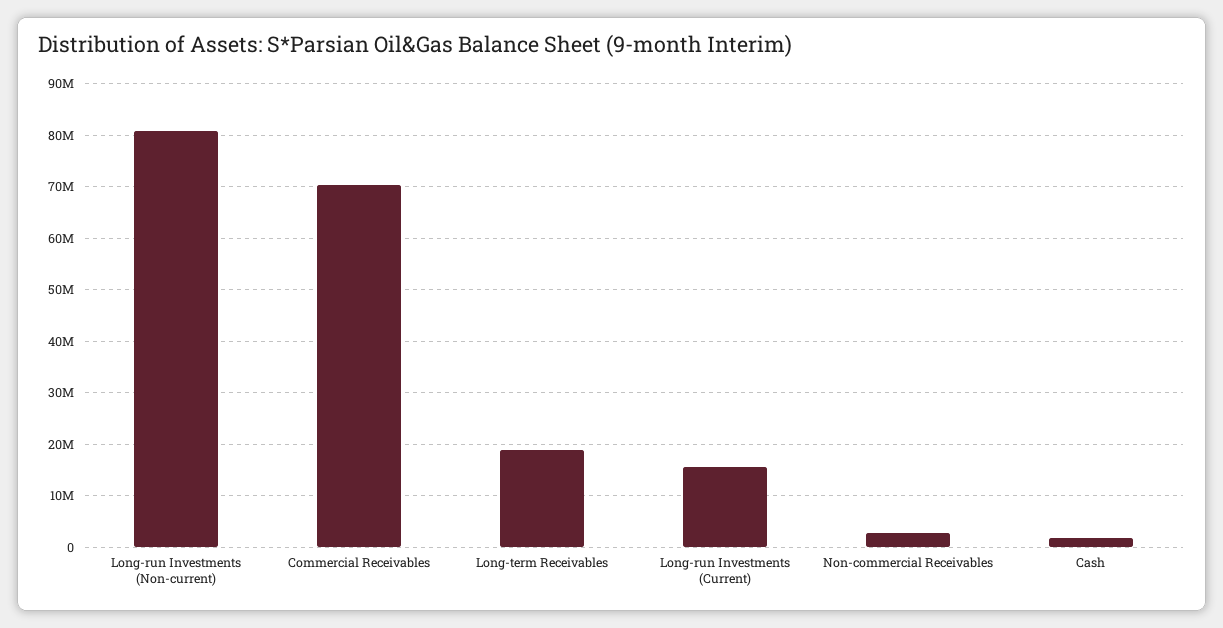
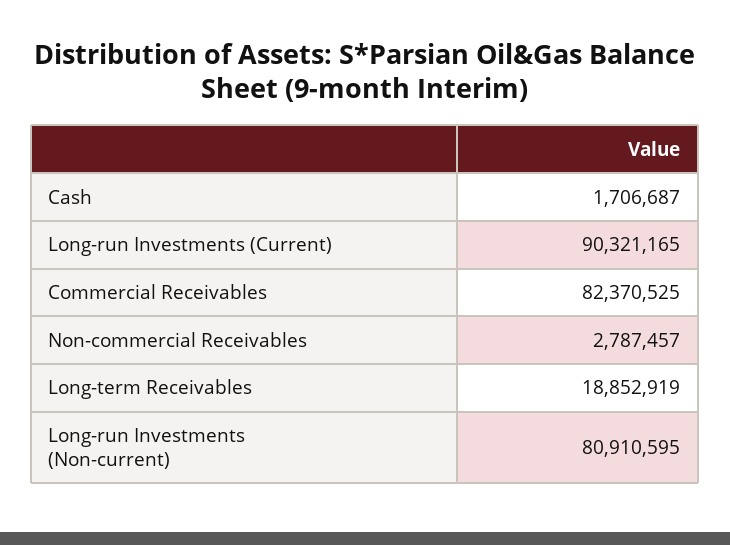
  {
    "Long-run Investments (Non-current)": 80910595,
-   "Commercial Receivables": 70000000,
+   "Commercial Receivables": 82370525,
    "Long-term Receivables": 18852919,
-   "Long-run Investments (Current)": 16000000,
+   "Long-run Investments (Current)": 90321165,
    "Non-commercial Receivables": 2787457,
    "Cash": 1706687
  }

